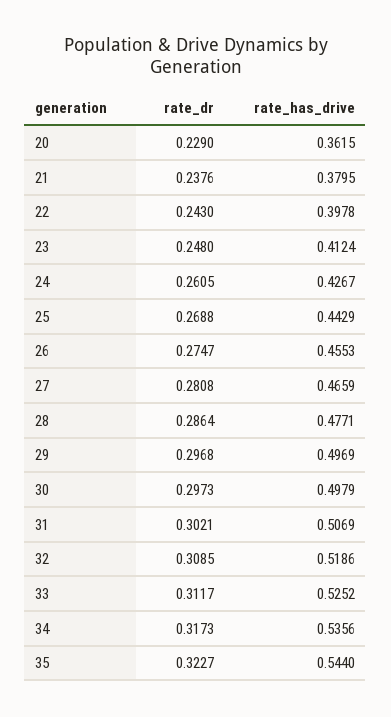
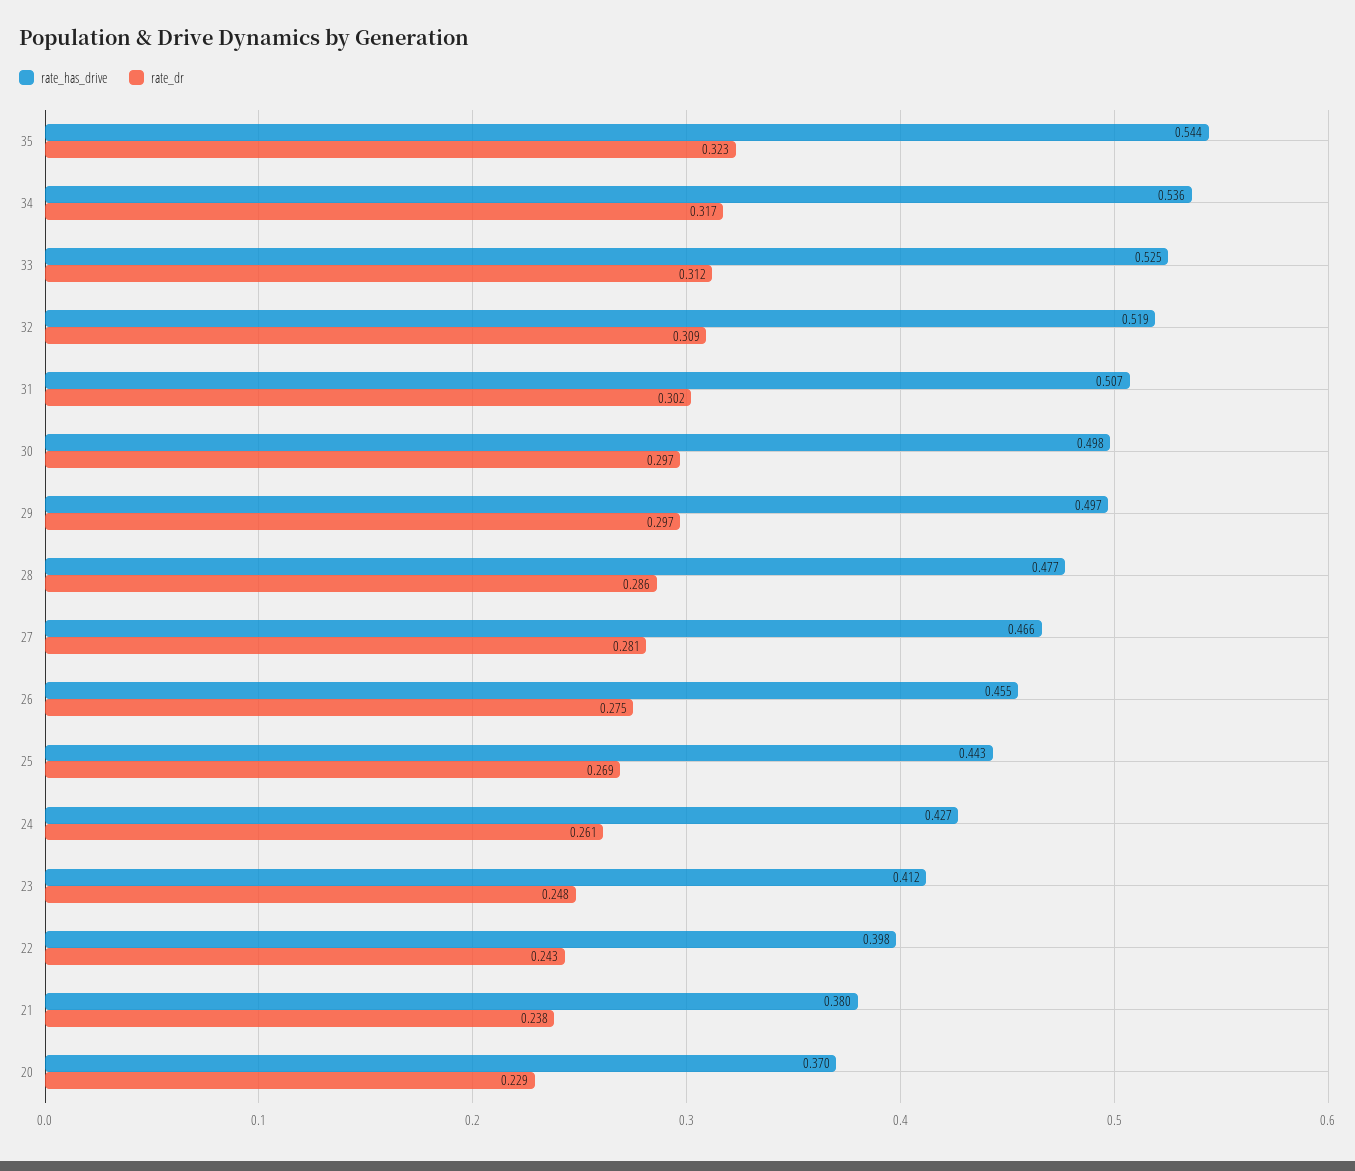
  {
    "rate_dr": {
      "20": 0.229,
      "21": 0.2376,
      "22": 0.243,
      "23": 0.248,
      "24": 0.2605,
      "25": 0.2688,
      "26": 0.2747,
      "27": 0.2808,
      "28": 0.2864,
      "29": 0.2968,
      "30": 0.2973,
      "31": 0.3021,
      "32": 0.3085,
      "33": 0.3117,
      "34": 0.3173,
      "35": 0.3227
    },
    "rate_has_drive": {
-     "20": 0.3615,
+     "20": 0.37,
      "21": 0.3795,
      "22": 0.3978,
      "23": 0.4124,
      "24": 0.4267,
      "25": 0.4429,
      "26": 0.4553,
      "27": 0.4659,
      "28": 0.4771,
      "29": 0.4969,
      "30": 0.4979,
      "31": 0.5069,
      "32": 0.5186,
      "33": 0.5252,
      "34": 0.5356,
      "35": 0.544
    }
  }

